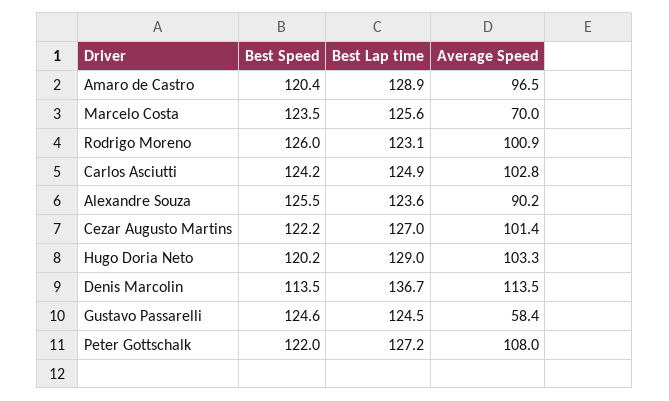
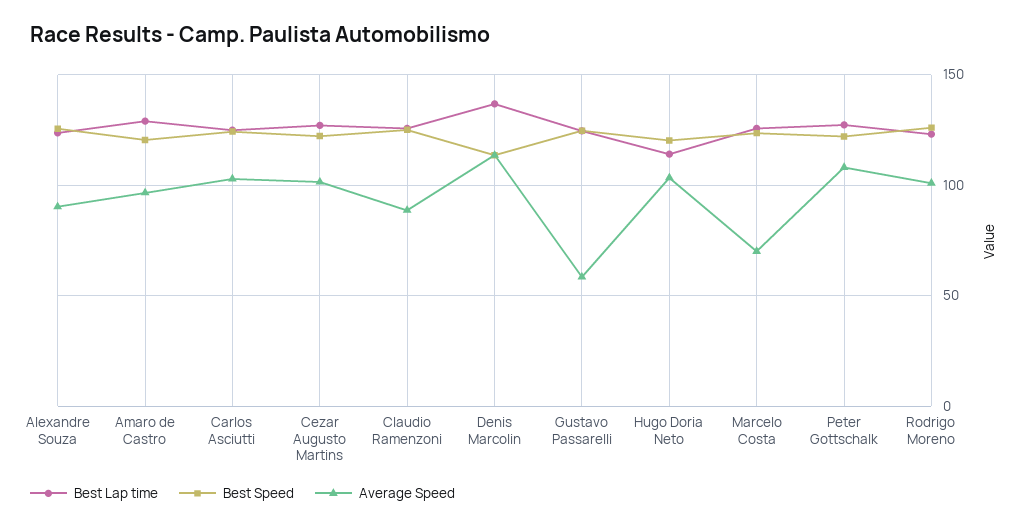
  {
    "Best Speed": {
      "Amaro de Castro": 120.4,
      "Marcelo Costa": 123.5,
      "Rodrigo Moreno": 126,
      "Carlos Asciutti": 124.2,
      "Alexandre Souza": 125.5,
      "Cezar Augusto Martins": 122.2,
      "Hugo Doria Neto": 120.2,
      "Denis Marcolin": 113.5,
      "Gustavo Passarelli": 124.6,
-     "Peter Gottschalk": 122
+     "Peter Gottschalk": 122,
+     "Claudio Ramenzoni": 125
    },
    "Best Lap time": {
      "Amaro de Castro": 128.9,
      "Marcelo Costa": 125.6,
      "Rodrigo Moreno": 123.1,
      "Carlos Asciutti": 124.9,
      "Alexandre Souza": 123.6,
      "Cezar Augusto Martins": 127,
-     "Hugo Doria Neto": 129,
+     "Hugo Doria Neto": 115,
      "Denis Marcolin": 136.7,
      "Gustavo Passarelli": 124.5,
-     "Peter Gottschalk": 127.2
+     "Peter Gottschalk": 127.2,
+     "Claudio Ramenzoni": 125
    },
    "Average Speed": {
      "Amaro de Castro": 96.5,
      "Marcelo Costa": 70,
      "Rodrigo Moreno": 100.9,
      "Carlos Asciutti": 102.8,
      "Alexandre Souza": 90.2,
      "Cezar Augusto Martins": 101.4,
      "Hugo Doria Neto": 103.3,
      "Denis Marcolin": 113.5,
      "Gustavo Passarelli": 58.4,
-     "Peter Gottschalk": 108
+     "Peter Gottschalk": 108,
+     "Claudio Ramenzoni": 90
    }
  }

